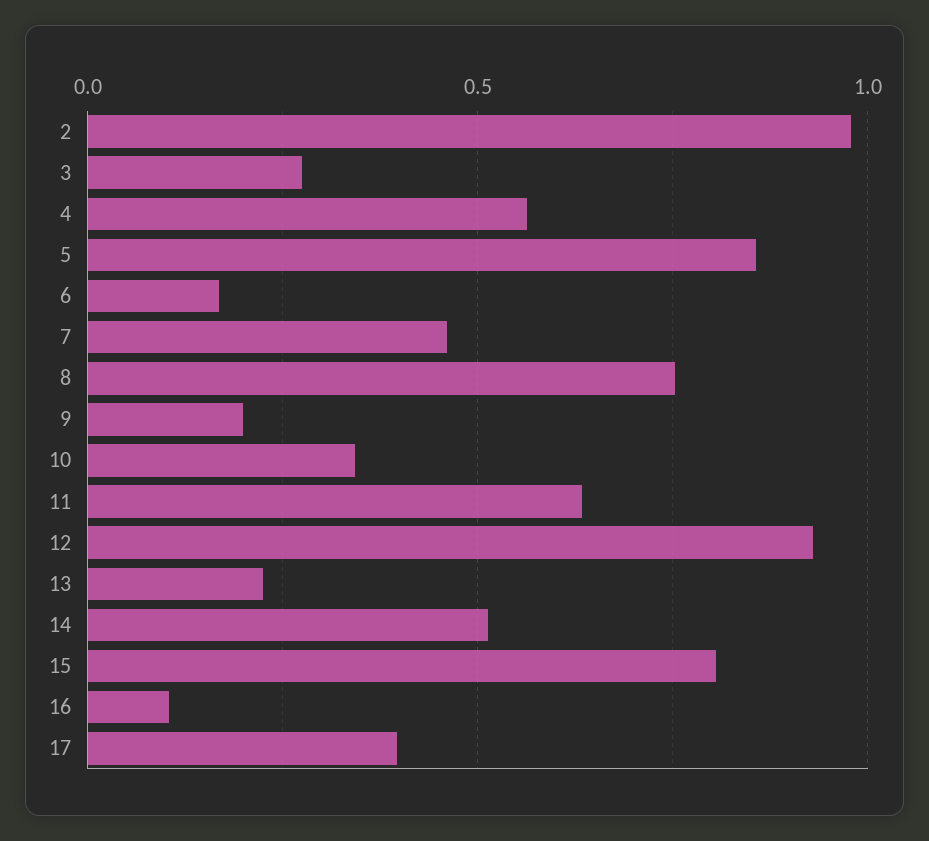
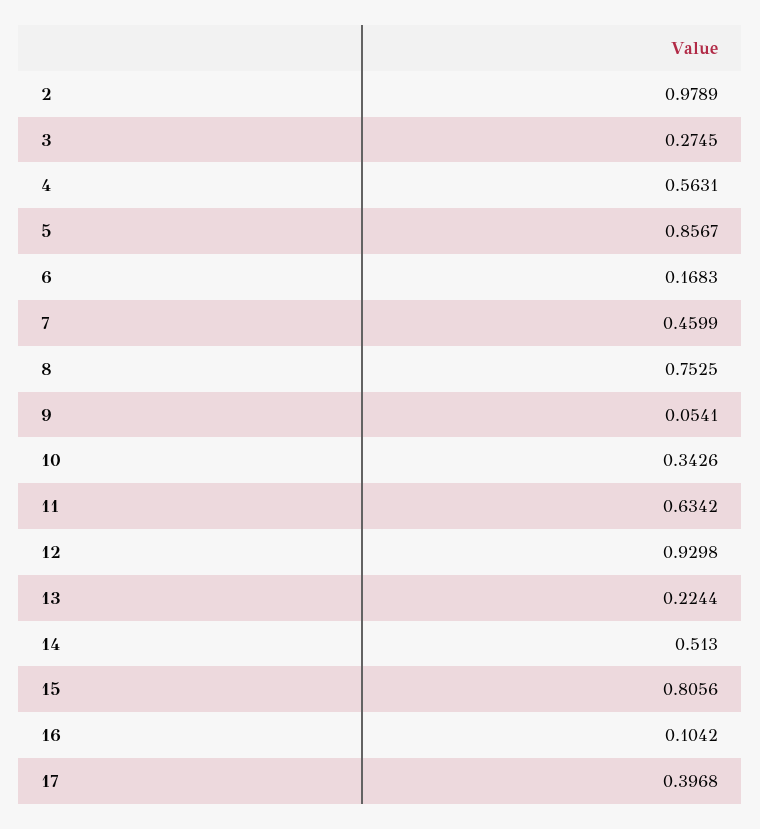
  {
    "2": 0.9789,
    "3": 0.2745,
    "4": 0.5631,
    "5": 0.8567,
    "6": 0.1683,
    "7": 0.4599,
    "8": 0.7525,
-   "9": 0.2,
+   "9": 0.0541,
    "10": 0.3426,
    "11": 0.6342,
    "12": 0.9298,
    "13": 0.2244,
    "14": 0.513,
    "15": 0.8056,
    "16": 0.1042,
    "17": 0.3968
  }

